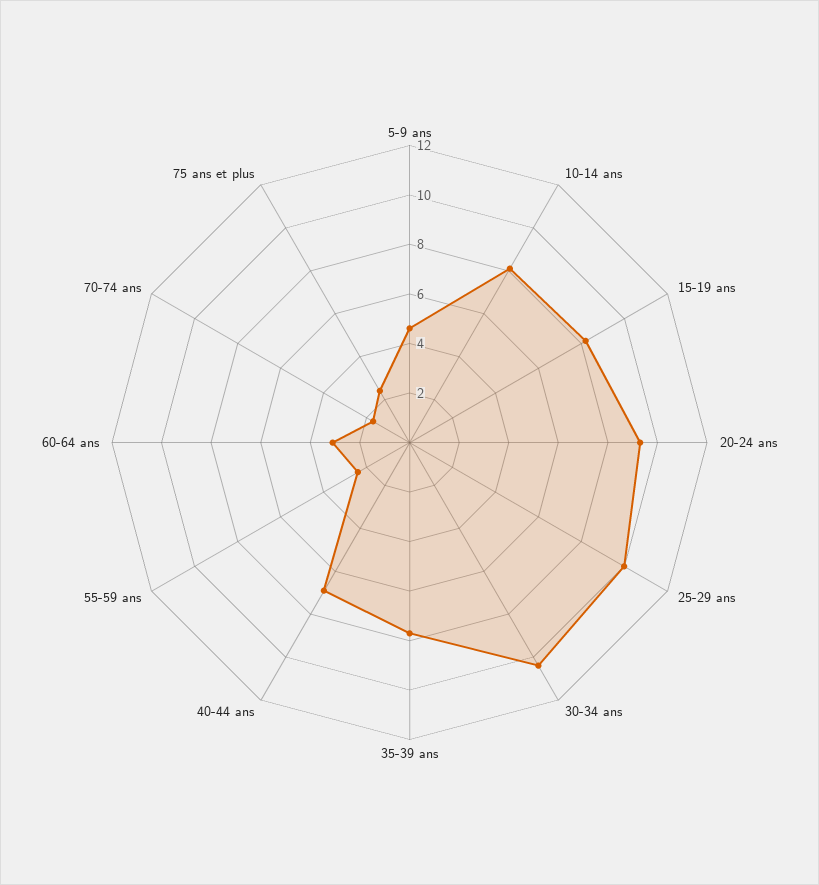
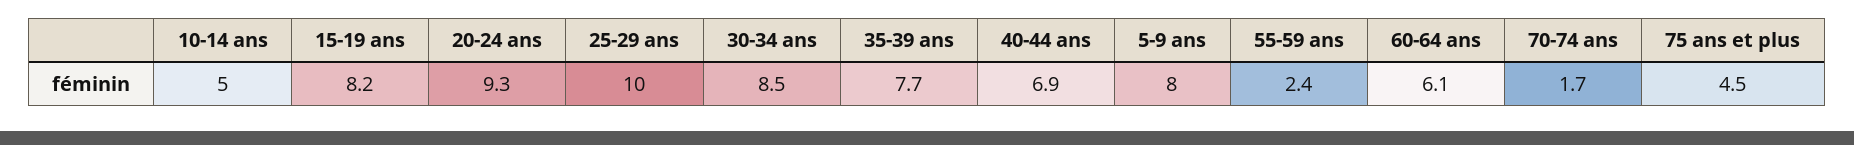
  {
-   "5-9 ans": 4.5,
+   "5-9 ans": 8,
-   "10-14 ans": 8,
+   "10-14 ans": 5,
    "15-19 ans": 8.2,
    "20-24 ans": 9.3,
    "25-29 ans": 10,
-   "30-34 ans": 10.5,
+   "30-34 ans": 8.5,
    "35-39 ans": 7.7,
    "40-44 ans": 6.9,
    "55-59 ans": 2.4,
-   "60-64 ans": 3,
+   "60-64 ans": 6.1,
    "70-74 ans": 1.7,
-   "75 ans et plus": 2.5
+   "75 ans et plus": 4.5
  }

